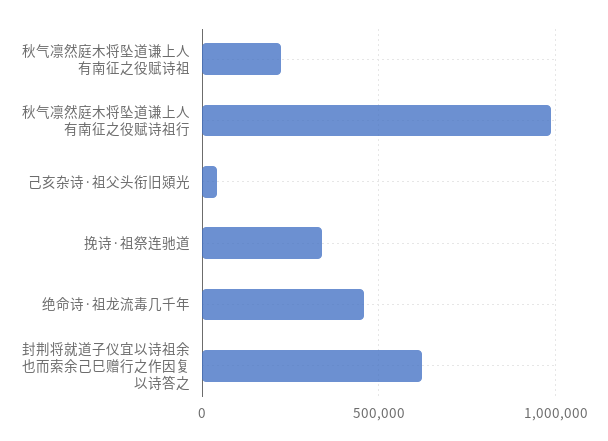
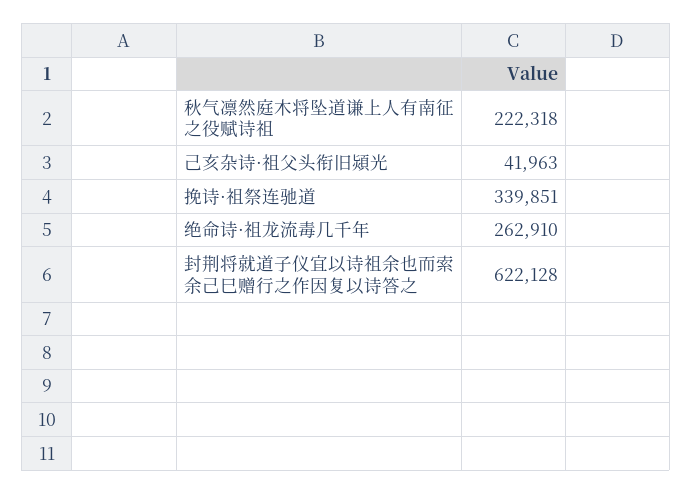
  {
    "秋气凛然庭木将坠道谦上人有南征之役赋诗祖": 222318,
-   "秋气凛然庭木将坠道谦上人有南征之役赋诗祖行": 1000000,
    "己亥杂诗·祖父头衔旧熲光": 41963,
    "挽诗·祖祭连驰道": 339851,
-   "绝命诗·祖龙流毒几千年": 450000,
+   "绝命诗·祖龙流毒几千年": 262910,
    "封荆将就道子仪宜以诗祖余也而索余己巳赠行之作因复以诗答之": 622128
  }

